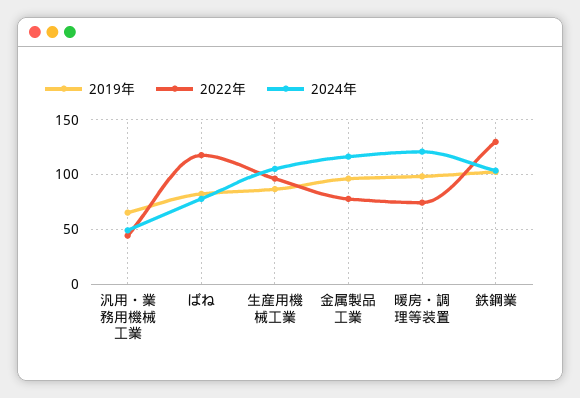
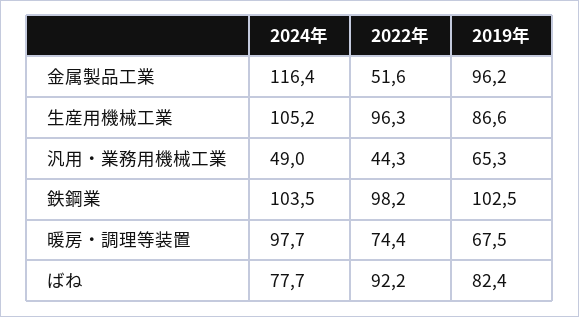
  {
    "2019年": {
      "汎用・業務用機械工業": 65.3,
      "ばね": 82.4,
      "生産用機械工業": 86.6,
      "金属製品工業": 96.2,
-     "暖房・調理等装置": 100,
+     "暖房・調理等装置": 67.5,
      "鉄鋼業": 102.5
    },
    "2022年": {
      "汎用・業務用機械工業": 44.3,
-     "ばね": 120,
+     "ばね": 92.2,
      "生産用機械工業": 96.3,
-     "金属製品工業": 80,
+     "金属製品工業": 51.6,
      "暖房・調理等装置": 74.4,
-     "鉄鋼業": 130
+     "鉄鋼業": 98.2
    },
    "2024年": {
      "汎用・業務用機械工業": 49,
      "ばね": 77.7,
      "生産用機械工業": 105.2,
      "金属製品工業": 116.4,
-     "暖房・調理等装置": 120,
+     "暖房・調理等装置": 97.7,
      "鉄鋼業": 103.5
    }
  }

